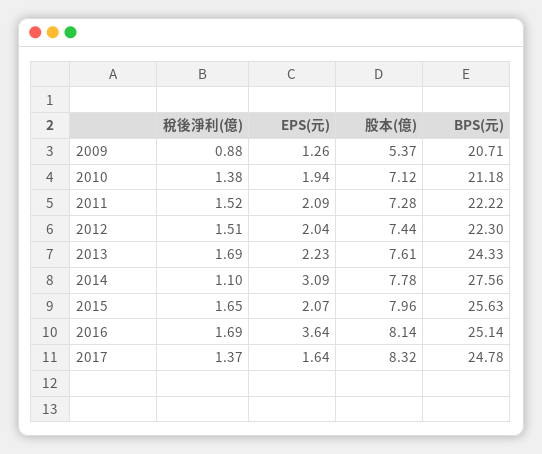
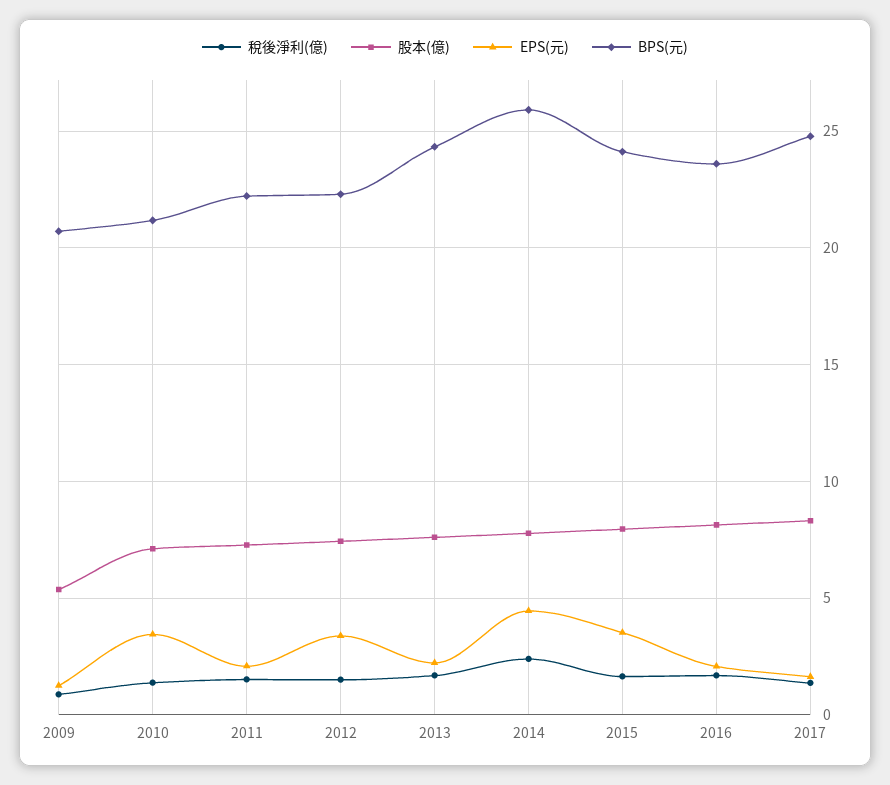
  {
    "稅後淨利(億)": {
      "2009": 0.88,
      "2010": 1.38,
      "2011": 1.52,
      "2012": 1.51,
      "2013": 1.69,
-     "2014": 1.1,
+     "2014": 2.5,
      "2015": 1.65,
      "2016": 1.69,
      "2017": 1.37
    },
    "EPS(元)": {
      "2009": 1.26,
-     "2010": 1.94,
+     "2010": 3.5,
      "2011": 2.09,
-     "2012": 2.04,
+     "2012": 3.5,
      "2013": 2.23,
-     "2014": 3.09,
+     "2014": 4.5,
-     "2015": 2.07,
+     "2015": 3.5,
-     "2016": 3.64,
+     "2016": 2,
      "2017": 1.64
    },
    "股本(億)": {
      "2009": 5.37,
      "2010": 7.12,
      "2011": 7.28,
      "2012": 7.44,
      "2013": 7.61,
      "2014": 7.78,
      "2015": 7.96,
      "2016": 8.14,
      "2017": 8.32
    },
    "BPS(元)": {
      "2009": 20.71,
      "2010": 21.18,
      "2011": 22.22,
      "2012": 22.3,
      "2013": 24.33,
-     "2014": 27.56,
+     "2014": 26,
-     "2015": 25.63,
+     "2015": 24,
-     "2016": 25.14,
+     "2016": 23.5,
      "2017": 24.78
    }
  }

